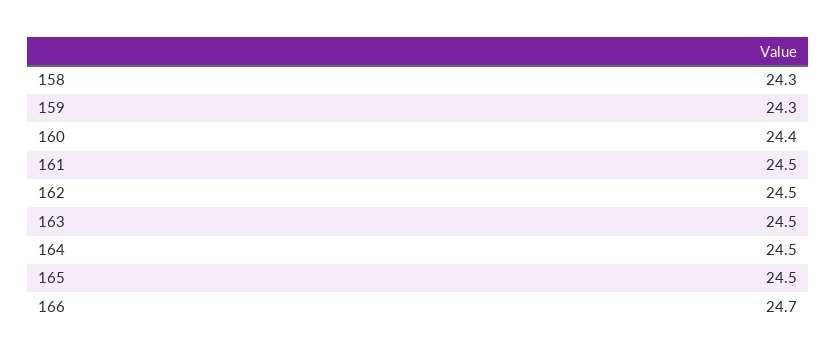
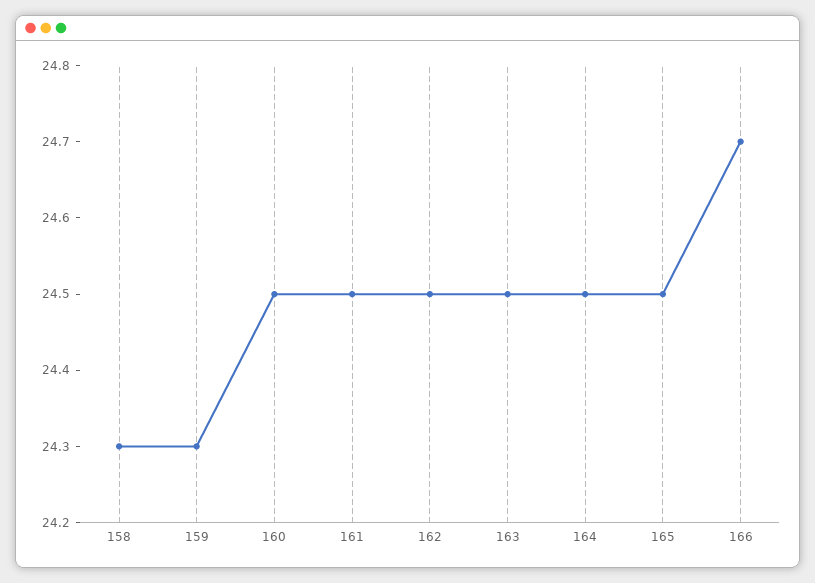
  {
    "158": 24.3,
    "159": 24.3,
-   "160": 24.4,
+   "160": 24.5,
    "161": 24.5,
    "162": 24.5,
    "163": 24.5,
    "164": 24.5,
    "165": 24.5,
    "166": 24.7
  }

